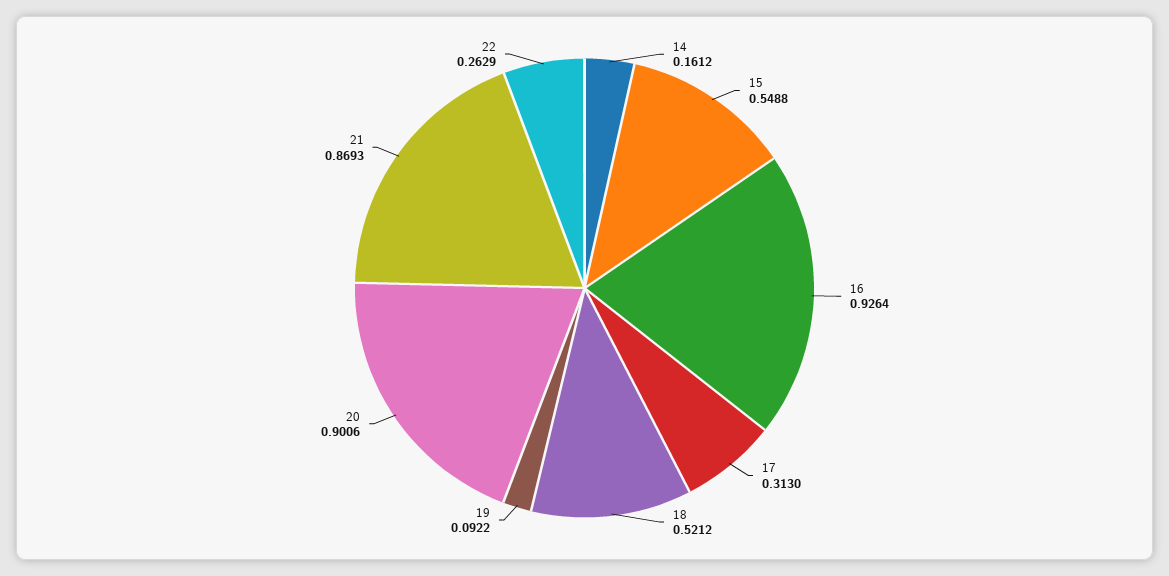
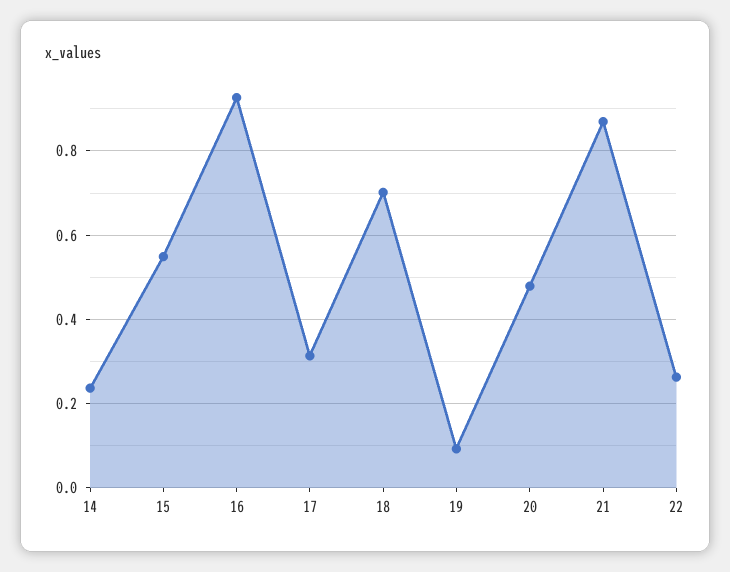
  {
-   "14": 0.1612,
+   "14": 0.24,
    "15": 0.5488,
    "16": 0.9264,
    "17": 0.313,
-   "18": 0.5212,
+   "18": 0.7,
    "19": 0.0922,
-   "20": 0.9006,
+   "20": 0.48,
    "21": 0.8693,
    "22": 0.2629
  }

